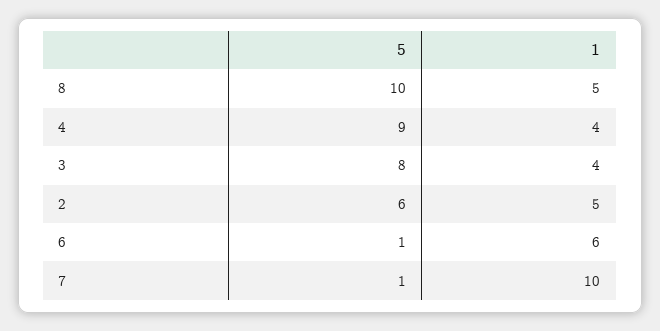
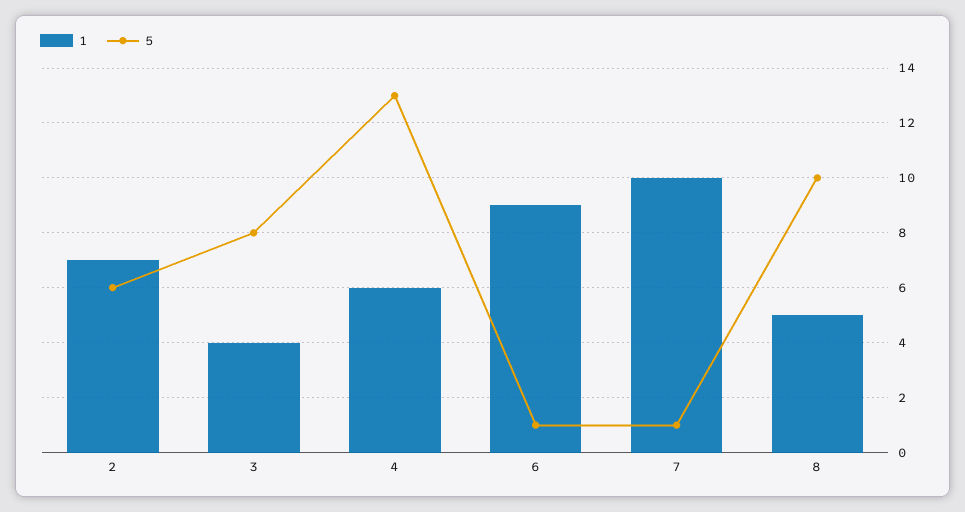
  {
    "5": {
      "8": 10,
-     "4": 9,
+     "4": 13,
      "3": 8,
      "2": 6,
      "6": 1,
      "7": 1
    },
    "1": {
      "8": 5,
-     "4": 4,
+     "4": 6,
      "3": 4,
-     "2": 5,
+     "2": 7,
-     "6": 6,
+     "6": 9,
      "7": 10
    }
  }

